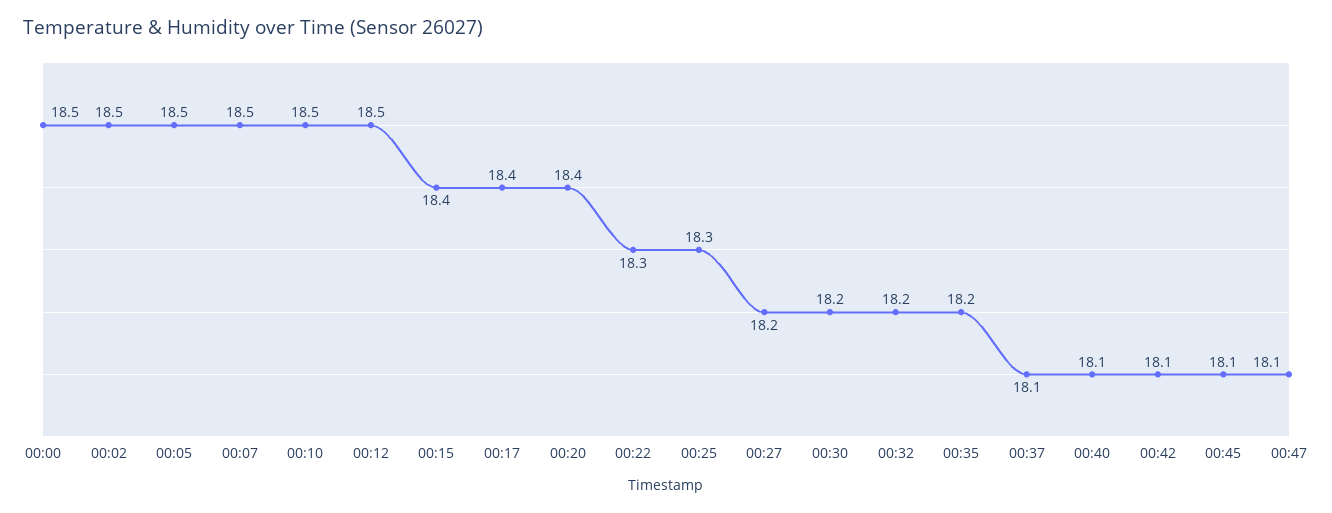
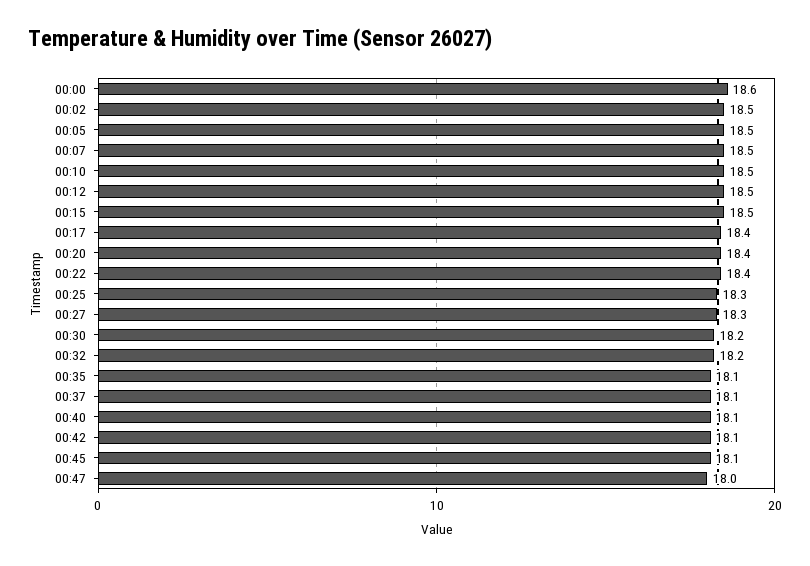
  {
-   "00:00": 18.5,
+   "00:00": 18.6,
    "00:02": 18.5,
    "00:05": 18.5,
    "00:07": 18.5,
    "00:10": 18.5,
    "00:12": 18.5,
-   "00:15": 18.4,
+   "00:15": 18.5,
    "00:17": 18.4,
    "00:20": 18.4,
-   "00:22": 18.3,
+   "00:22": 18.4,
    "00:25": 18.3,
-   "00:27": 18.2,
+   "00:27": 18.3,
    "00:30": 18.2,
    "00:32": 18.2,
-   "00:35": 18.2,
+   "00:35": 18.1,
    "00:37": 18.1,
    "00:40": 18.1,
    "00:42": 18.1,
    "00:45": 18.1,
-   "00:47": 18.1
+   "00:47": 18
  }

